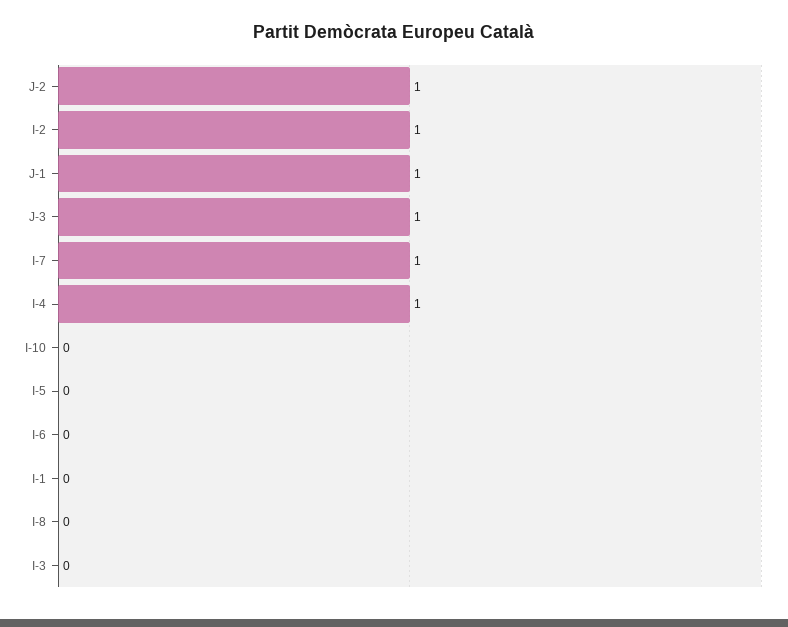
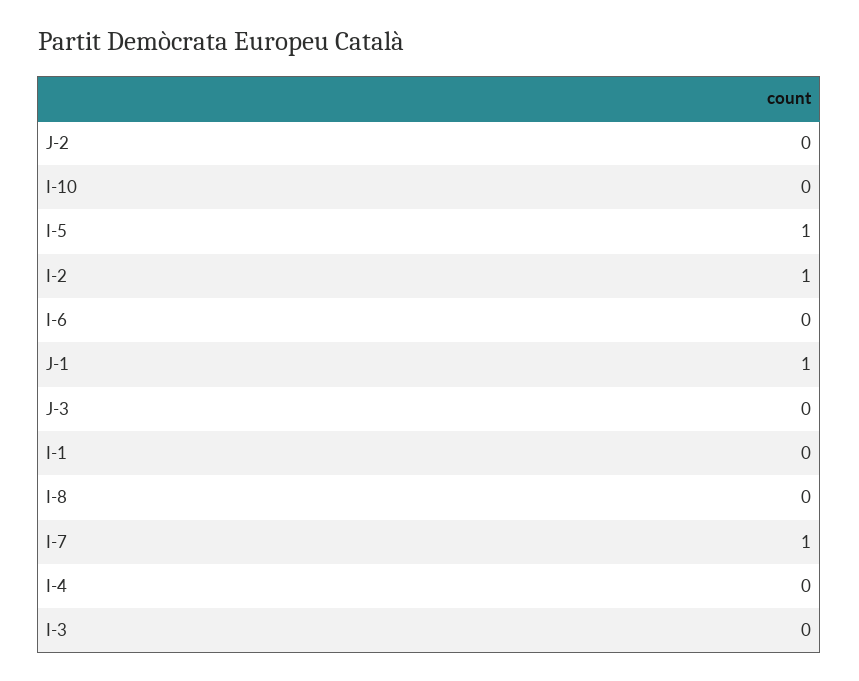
  {
-   "J-2": 1,
+   "J-2": 0,
    "I-2": 1,
    "J-1": 1,
-   "J-3": 1,
+   "J-3": 0,
    "I-7": 1,
-   "I-4": 1,
+   "I-4": 0,
    "I-10": 0,
-   "I-5": 0,
+   "I-5": 1,
    "I-6": 0,
    "I-1": 0,
    "I-8": 0,
    "I-3": 0
  }

